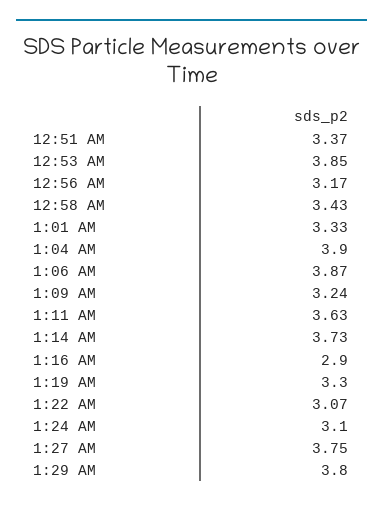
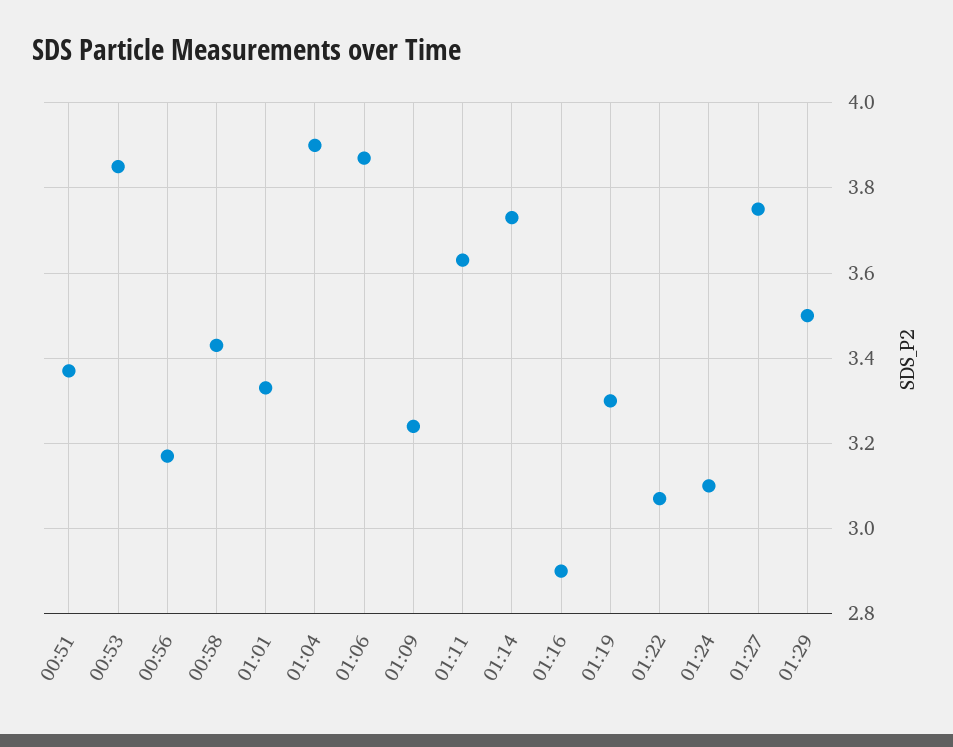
  {
    "12:51 AM": 3.37,
    "12:53 AM": 3.85,
    "12:56 AM": 3.17,
    "12:58 AM": 3.43,
    "1:01 AM": 3.33,
    "1:04 AM": 3.9,
    "1:06 AM": 3.87,
    "1:09 AM": 3.24,
    "1:11 AM": 3.63,
    "1:14 AM": 3.73,
    "1:16 AM": 2.9,
    "1:19 AM": 3.3,
    "1:22 AM": 3.07,
    "1:24 AM": 3.1,
    "1:27 AM": 3.75,
-   "1:29 AM": 3.8
+   "1:29 AM": 3.5
  }

